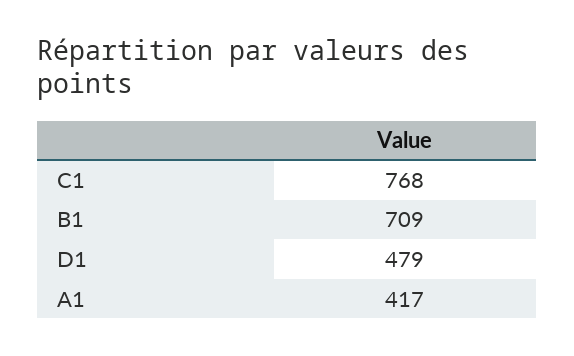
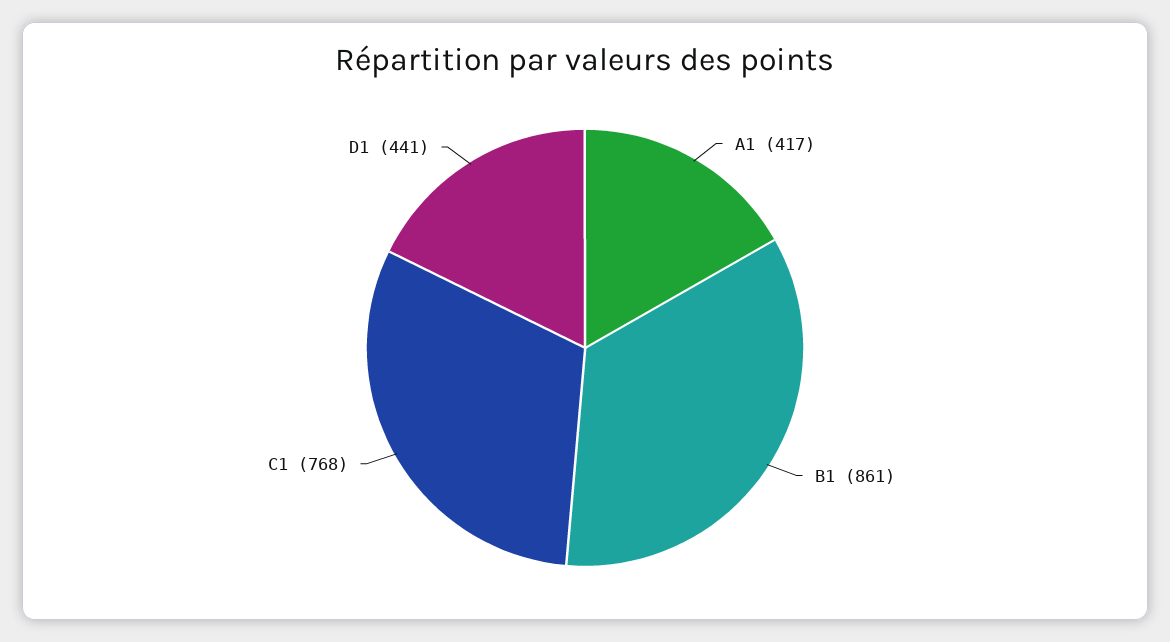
  {
    "C1": 768,
-   "B1": 709,
+   "B1": 861,
-   "D1": 479,
+   "D1": 441,
    "A1": 417
  }

